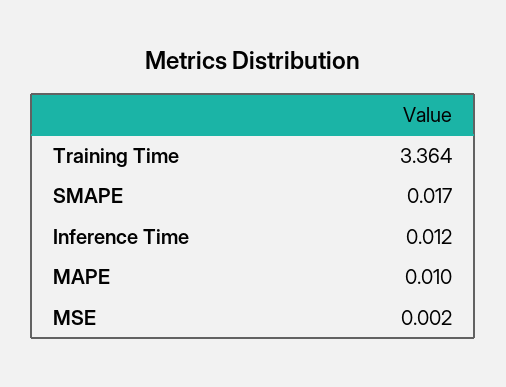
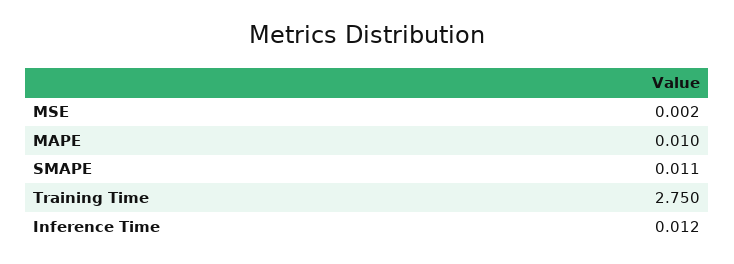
  {
-   "Training Time": 3.364,
+   "Training Time": 2.75,
-   "SMAPE": 0.017,
+   "SMAPE": 0.011,
    "Inference Time": 0.012,
    "MAPE": 0.01,
    "MSE": 0.002
  }

